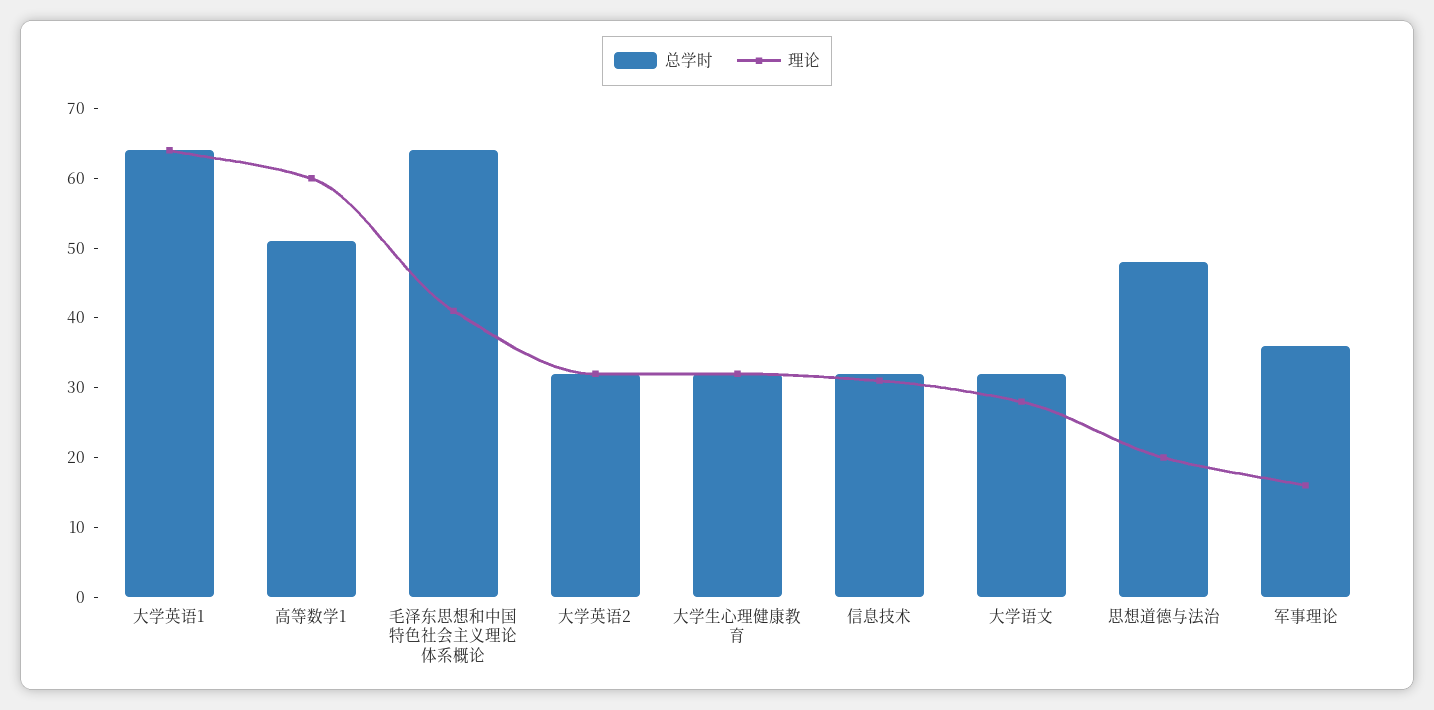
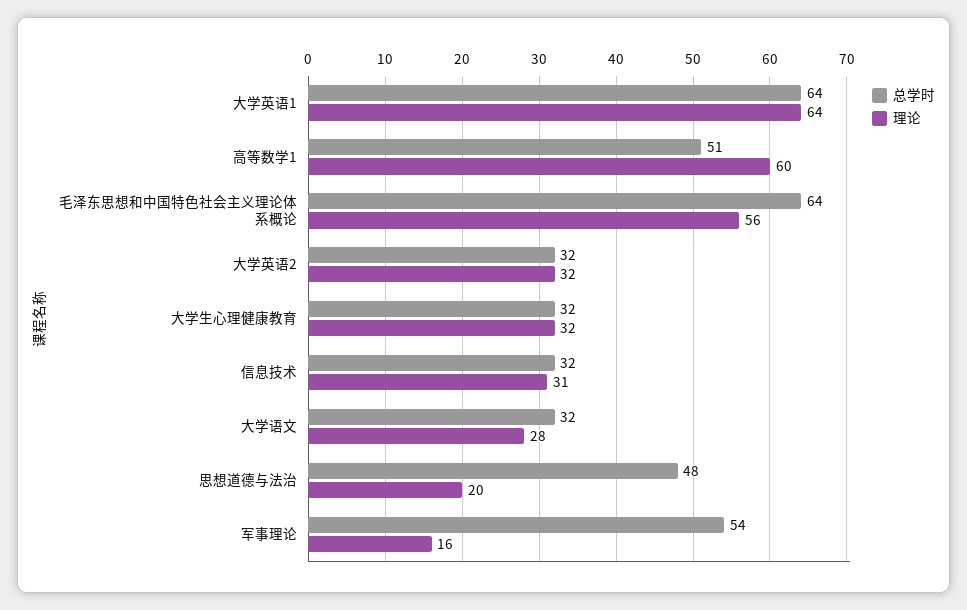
  {
    "总学时": {
      "大学英语1": 64,
      "高等数学1": 51,
      "毛泽东思想和中国特色社会主义理论体系概论": 64,
      "大学英语2": 32,
      "大学生心理健康教育": 32,
      "信息技术": 32,
      "大学语文": 32,
      "思想道德与法治": 48,
-     "军事理论": 35
+     "军事理论": 54
    },
    "理论": {
      "大学英语1": 64,
      "高等数学1": 60,
-     "毛泽东思想和中国特色社会主义理论体系概论": 40,
+     "毛泽东思想和中国特色社会主义理论体系概论": 56,
      "大学英语2": 32,
      "大学生心理健康教育": 32,
      "信息技术": 31,
      "大学语文": 28,
      "思想道德与法治": 20,
      "军事理论": 16
    }
  }

